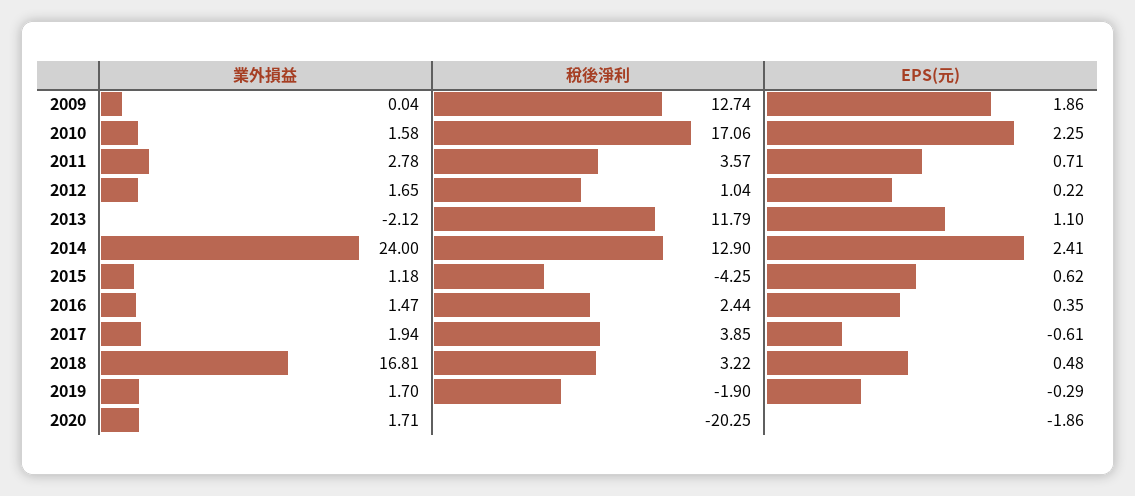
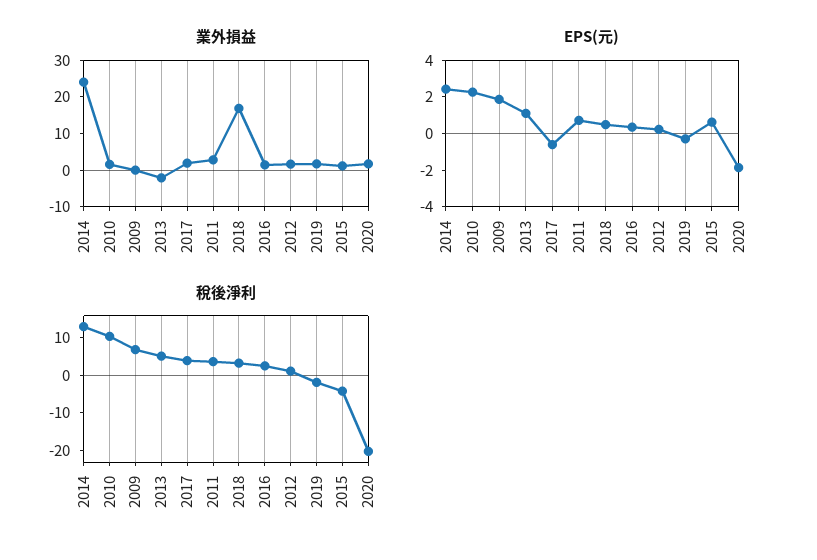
  {
    "業外損益": {
      "2009": 0.04,
      "2010": 1.58,
      "2011": 2.78,
      "2012": 1.65,
      "2013": -2.12,
      "2014": 24,
      "2015": 1.18,
      "2016": 1.47,
      "2017": 1.94,
      "2018": 16.81,
      "2019": 1.7,
      "2020": 1.71
    },
    "稅後淨利": {
-     "2009": 12.74,
+     "2009": 7.5,
-     "2010": 17.06,
+     "2010": 10,
      "2011": 3.57,
      "2012": 1.04,
-     "2013": 11.79,
+     "2013": 5,
      "2014": 12.9,
      "2015": -4.25,
      "2016": 2.44,
      "2017": 3.85,
      "2018": 3.22,
      "2019": -1.9,
      "2020": -20.25
    },
    "EPS(元)": {
      "2009": 1.86,
      "2010": 2.25,
      "2011": 0.71,
      "2012": 0.22,
      "2013": 1.1,
      "2014": 2.41,
      "2015": 0.62,
      "2016": 0.35,
      "2017": -0.61,
      "2018": 0.48,
      "2019": -0.29,
      "2020": -1.86
    }
  }

